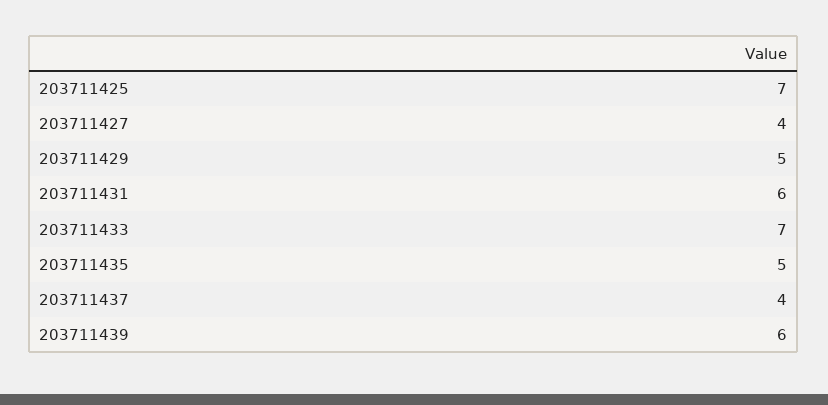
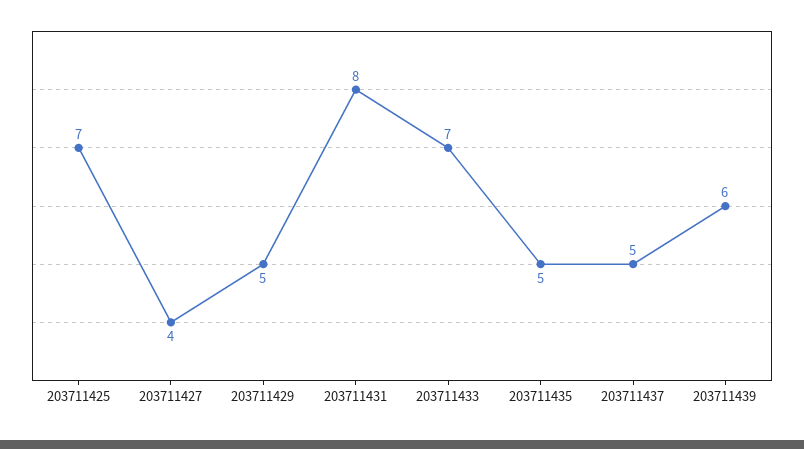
  {
    "203711425": 7,
    "203711427": 4,
    "203711429": 5,
-   "203711431": 6,
+   "203711431": 8,
    "203711433": 7,
    "203711435": 5,
-   "203711437": 4,
+   "203711437": 5,
    "203711439": 6
  }

